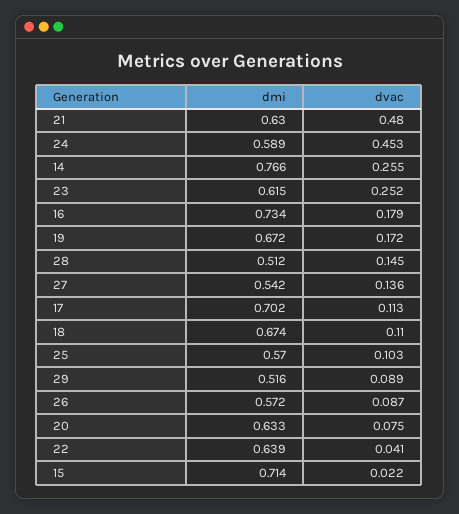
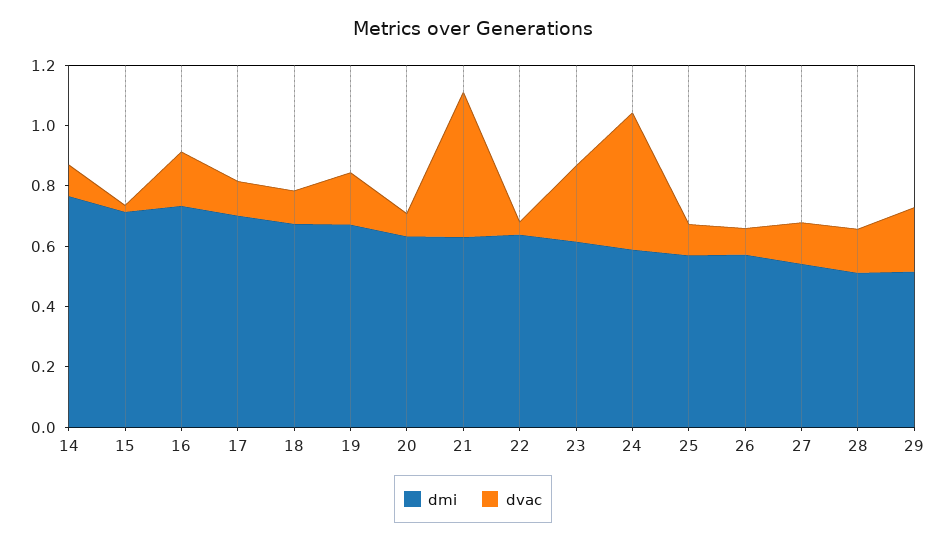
  {
    "dmi": {
      "21": 0.63,
      "24": 0.589,
      "14": 0.766,
      "23": 0.615,
      "16": 0.734,
      "19": 0.672,
      "28": 0.512,
      "27": 0.542,
      "17": 0.702,
      "18": 0.674,
      "25": 0.57,
      "29": 0.516,
      "26": 0.572,
      "20": 0.633,
      "22": 0.639,
      "15": 0.714
    },
    "dvac": {
      "21": 0.48,
      "24": 0.453,
-     "14": 0.255,
+     "14": 0.1,
      "23": 0.252,
      "16": 0.179,
      "19": 0.172,
      "28": 0.145,
      "27": 0.136,
      "17": 0.113,
      "18": 0.11,
      "25": 0.103,
-     "29": 0.089,
+     "29": 0.2,
      "26": 0.087,
      "20": 0.075,
      "22": 0.041,
      "15": 0.022
    }
  }

